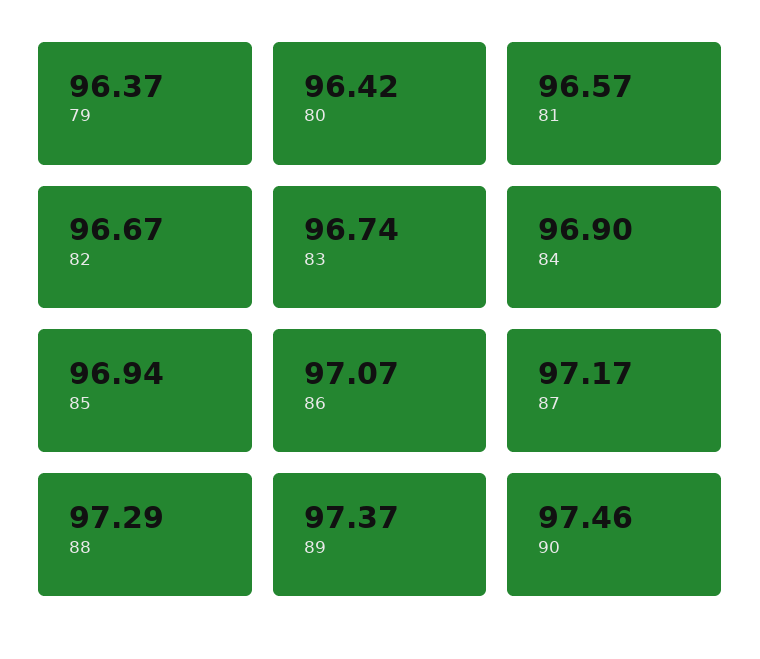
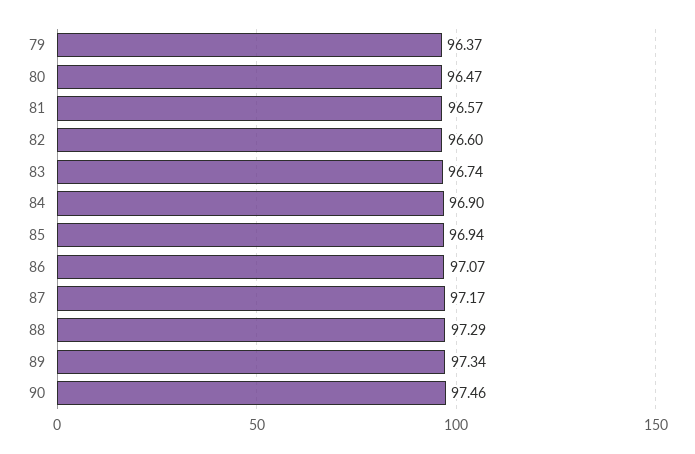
  {
    "79": 96.37,
-   "80": 96.42,
+   "80": 96.47,
    "81": 96.57,
-   "82": 96.67,
+   "82": 96.6,
    "83": 96.74,
    "84": 96.9,
    "85": 96.94,
    "86": 97.07,
    "87": 97.17,
    "88": 97.29,
-   "89": 97.37,
+   "89": 97.34,
    "90": 97.46
  }

